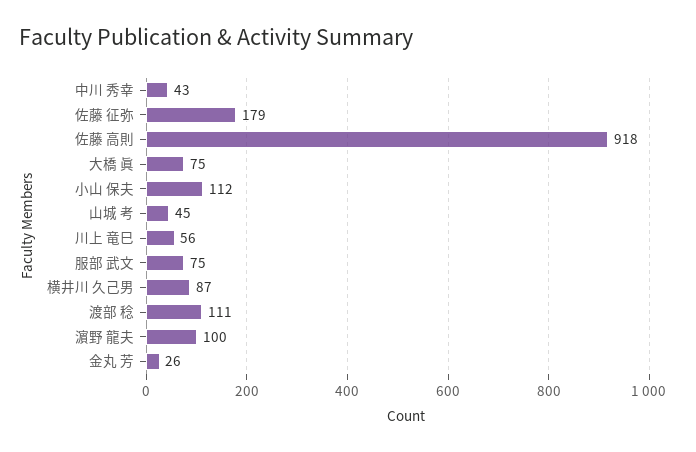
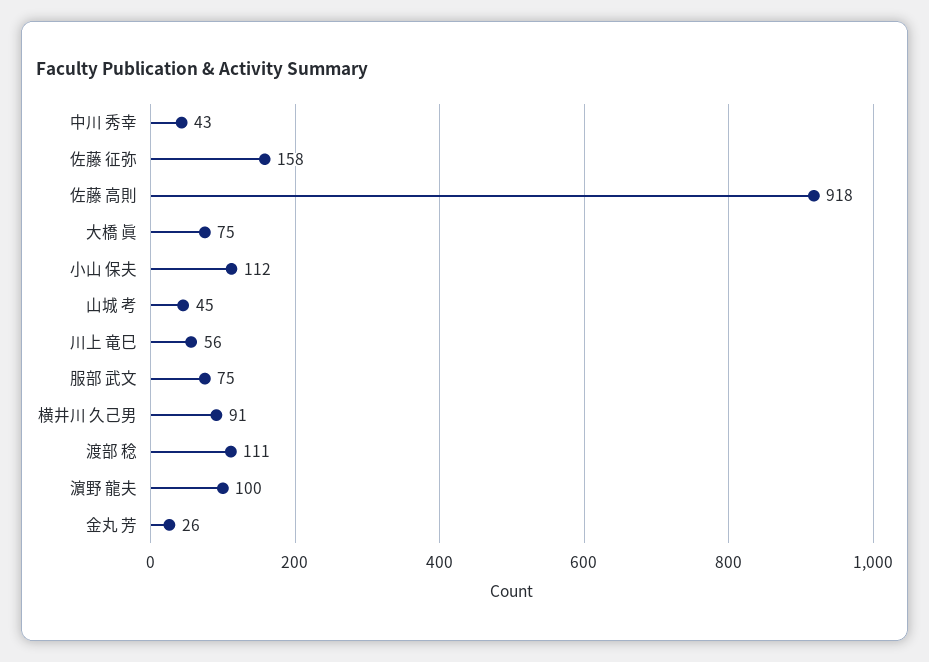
  {
    "中川 秀幸": 43,
-   "佐藤 征弥": 179,
+   "佐藤 征弥": 158,
    "佐藤 高則": 918,
    "大橋 眞": 75,
    "小山 保夫": 112,
    "山城 考": 45,
    "川上 竜巳": 56,
    "服部 武文": 75,
-   "横井川 久己男": 87,
+   "横井川 久己男": 91,
    "渡部 稔": 111,
    "濵野 龍夫": 100,
    "金丸 芳": 26
  }

